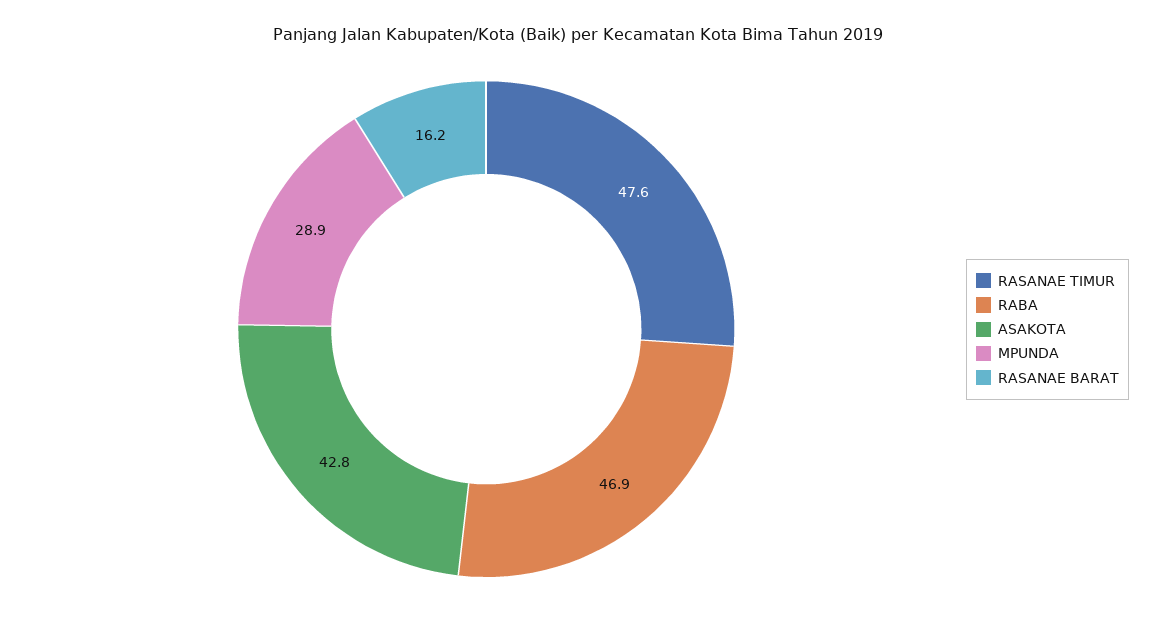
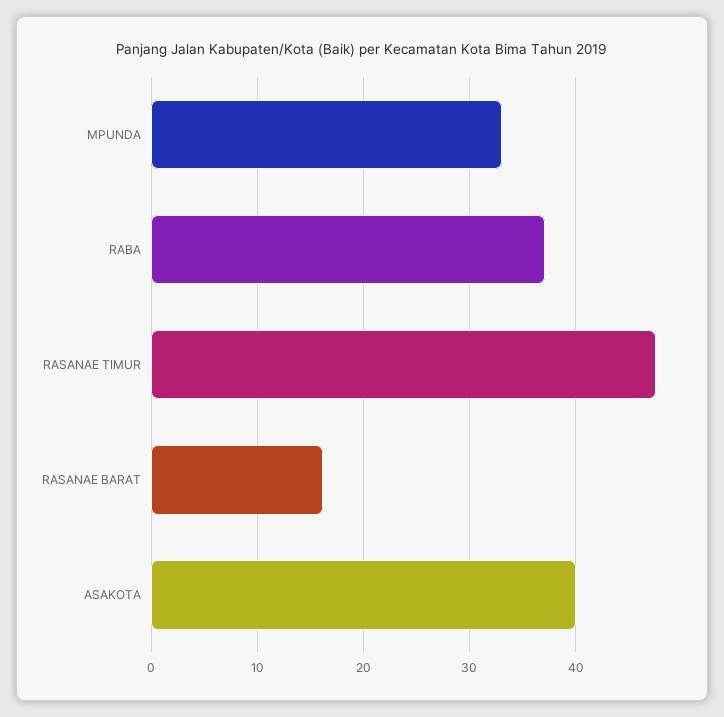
  {
    "RASANAE TIMUR": 47.6,
-   "RABA": 46.9,
+   "RABA": 37,
-   "ASAKOTA": 42.8,
+   "ASAKOTA": 40,
-   "MPUNDA": 28.9,
+   "MPUNDA": 33,
    "RASANAE BARAT": 16.2
  }

